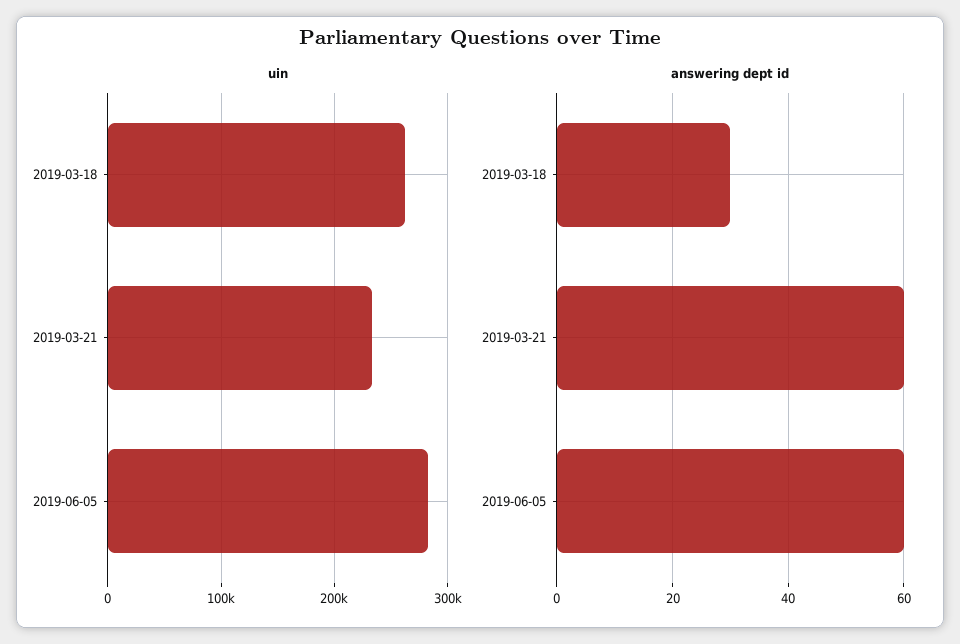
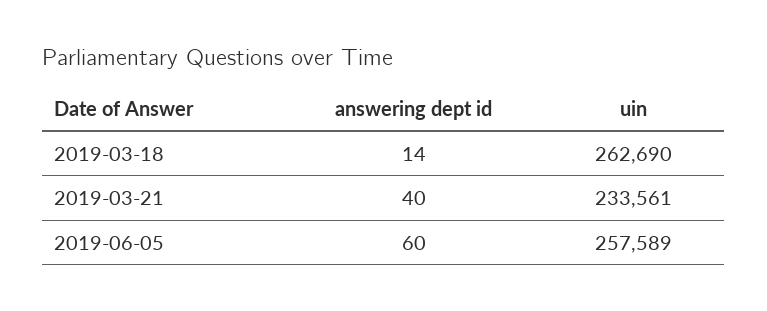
  {
    "uin": {
      "2019-03-18": 262690,
      "2019-03-21": 233561,
-     "2019-06-05": 280000
+     "2019-06-05": 257589
    },
    "answering dept id": {
-     "2019-03-18": 30,
+     "2019-03-18": 14,
-     "2019-03-21": 60,
+     "2019-03-21": 40,
      "2019-06-05": 60
    }
  }

